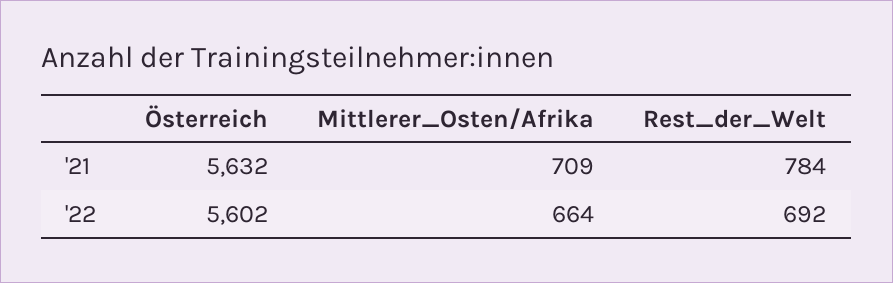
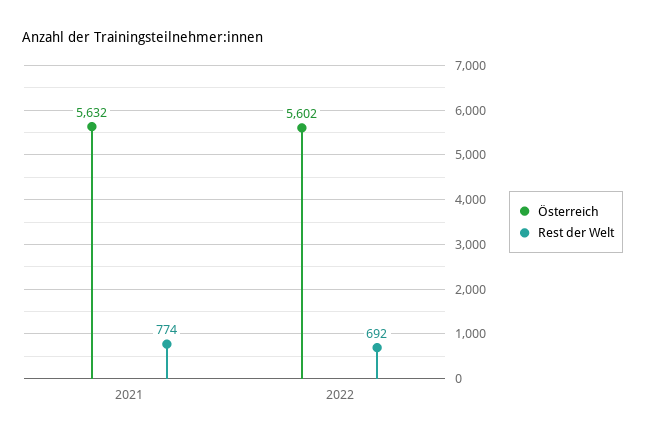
  {
    "Österreich": {
      "'21": 5632,
      "'22": 5602
    },
-   "Mittlerer_Osten/Afrika": {
-     "'21": 709,
-     "'22": 664
-   },
    "Rest_der_Welt": {
-     "'21": 784,
+     "'21": 774,
      "'22": 692
    }
  }

